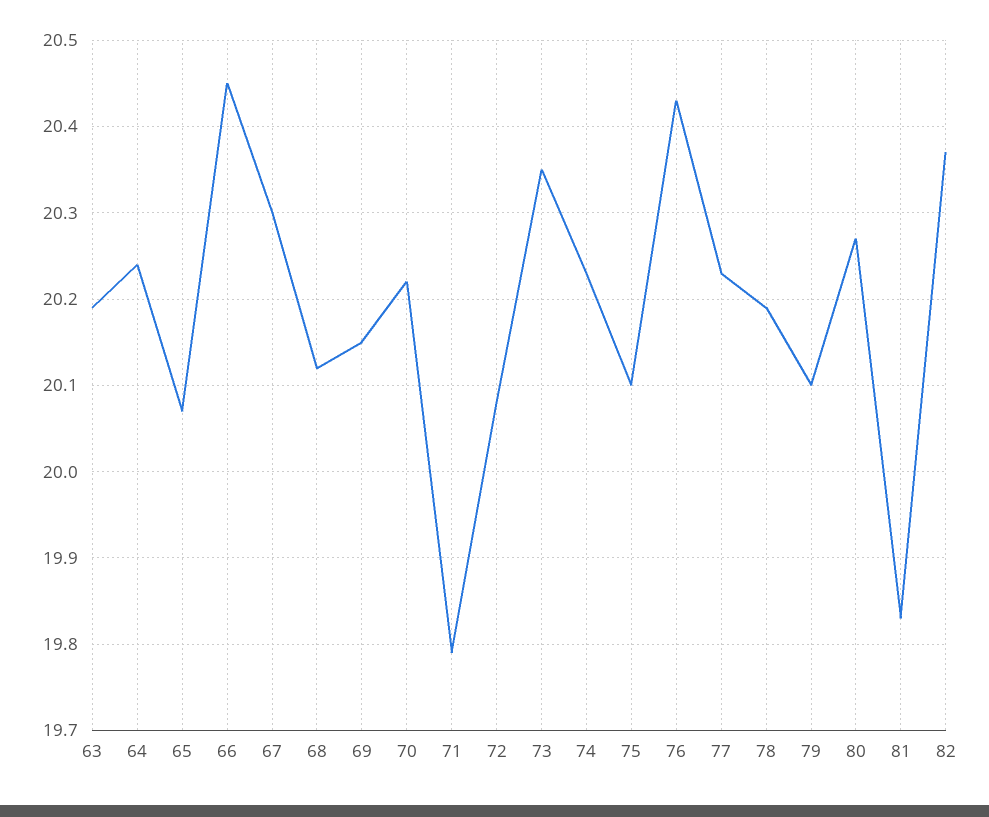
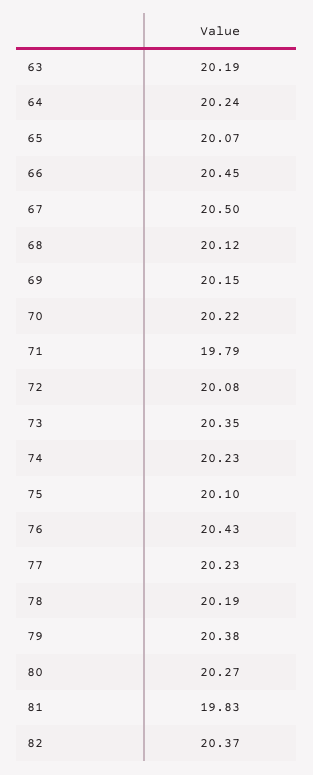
  {
    "63": 20.19,
    "64": 20.24,
    "65": 20.07,
    "66": 20.45,
-   "67": 20.3,
+   "67": 20.5,
    "68": 20.12,
    "69": 20.15,
    "70": 20.22,
    "71": 19.79,
    "72": 20.08,
    "73": 20.35,
    "74": 20.23,
    "75": 20.1,
    "76": 20.43,
    "77": 20.23,
    "78": 20.19,
-   "79": 20.1,
+   "79": 20.38,
    "80": 20.27,
    "81": 19.83,
    "82": 20.37
  }

